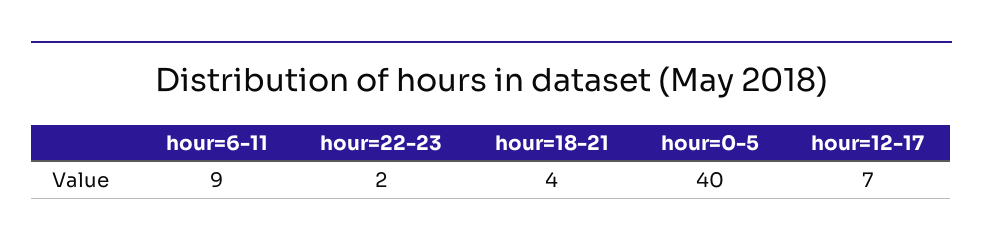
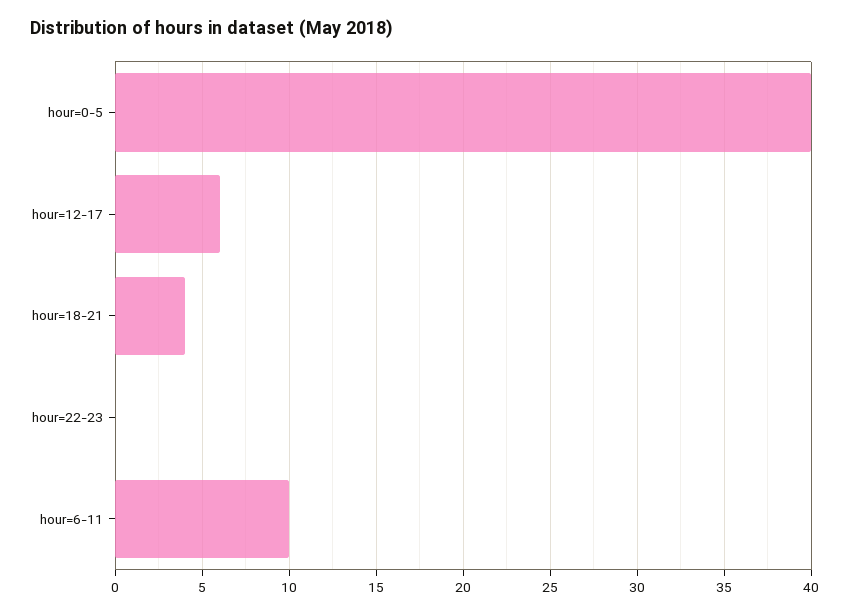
  {
-   "hour=6-11": 9,
+   "hour=6-11": 10,
-   "hour=22-23": 2,
+   "hour=22-23": 0,
    "hour=18-21": 4,
    "hour=0-5": 40,
-   "hour=12-17": 7
+   "hour=12-17": 6
  }

